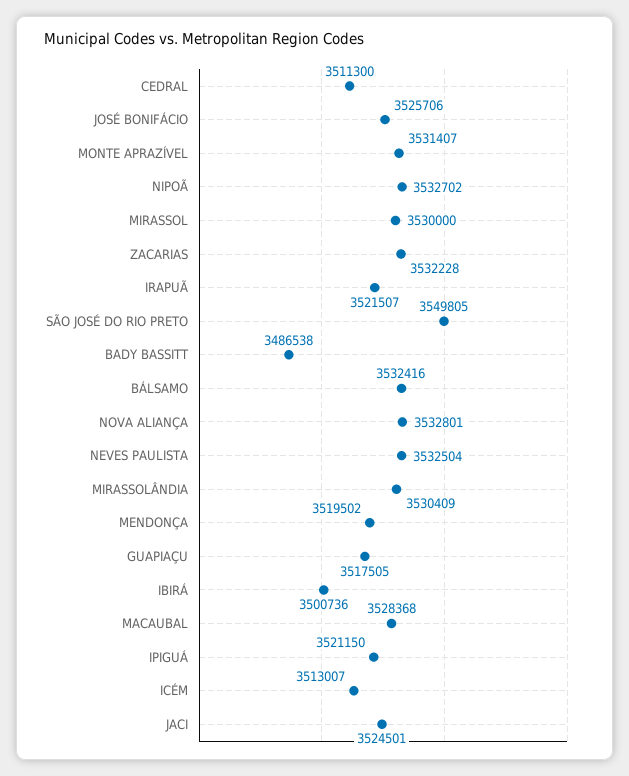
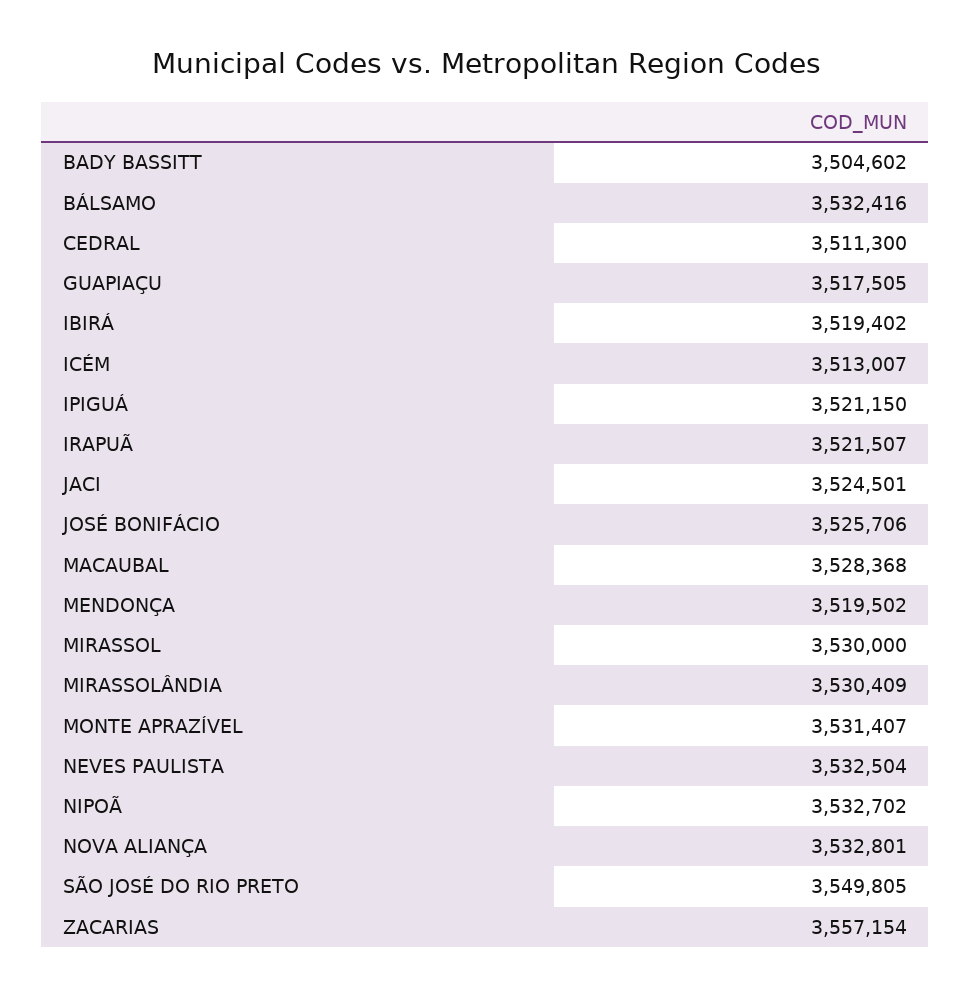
  {
    "CEDRAL": 3511300,
    "JOSÉ BONIFÁCIO": 3525706,
    "MONTE APRAZÍVEL": 3531407,
    "NIPOÃ": 3532702,
    "MIRASSOL": 3530000,
-   "ZACARIAS": 3532228,
+   "ZACARIAS": 3557154,
    "IRAPUÃ": 3521507,
    "SÃO JOSÉ DO RIO PRETO": 3549805,
-   "BADY BASSITT": 3486538,
+   "BADY BASSITT": 3504602,
    "BÁLSAMO": 3532416,
    "NOVA ALIANÇA": 3532801,
    "NEVES PAULISTA": 3532504,
    "MIRASSOLÂNDIA": 3530409,
    "MENDONÇA": 3519502,
    "GUAPIAÇU": 3517505,
-   "IBIRÁ": 3500736,
+   "IBIRÁ": 3519402,
    "MACAUBAL": 3528368,
    "IPIGUÁ": 3521150,
    "ICÉM": 3513007,
    "JACI": 3524501
  }

